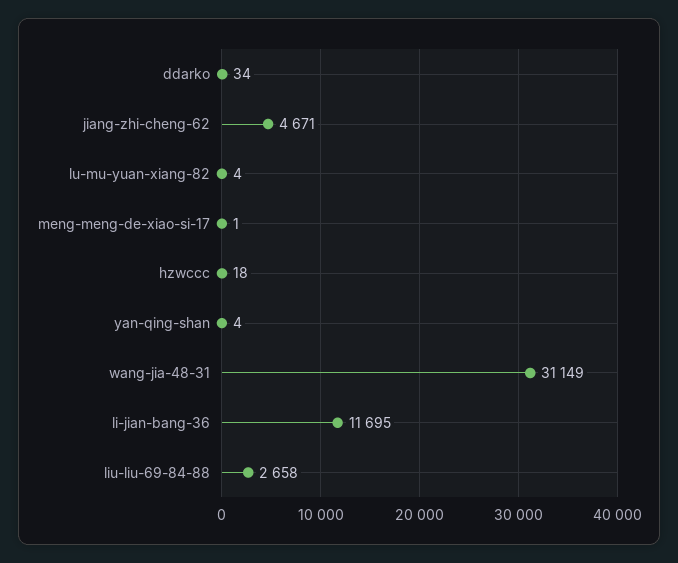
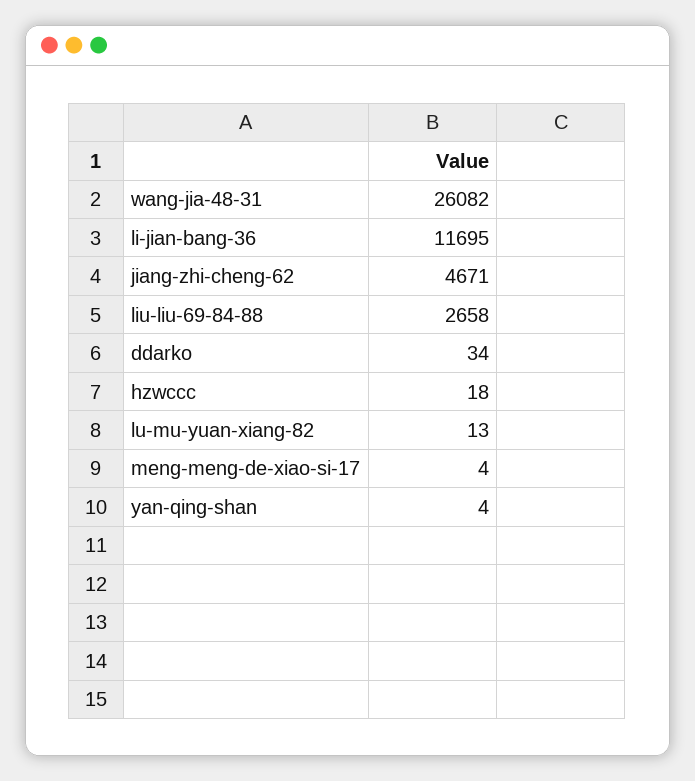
  {
    "ddarko": 34,
    "jiang-zhi-cheng-62": 4671,
-   "lu-mu-yuan-xiang-82": 4,
+   "lu-mu-yuan-xiang-82": 13,
-   "meng-meng-de-xiao-si-17": 1,
+   "meng-meng-de-xiao-si-17": 4,
    "hzwccc": 18,
    "yan-qing-shan": 4,
-   "wang-jia-48-31": 31149,
+   "wang-jia-48-31": 26082,
    "li-jian-bang-36": 11695,
    "liu-liu-69-84-88": 2658
  }

